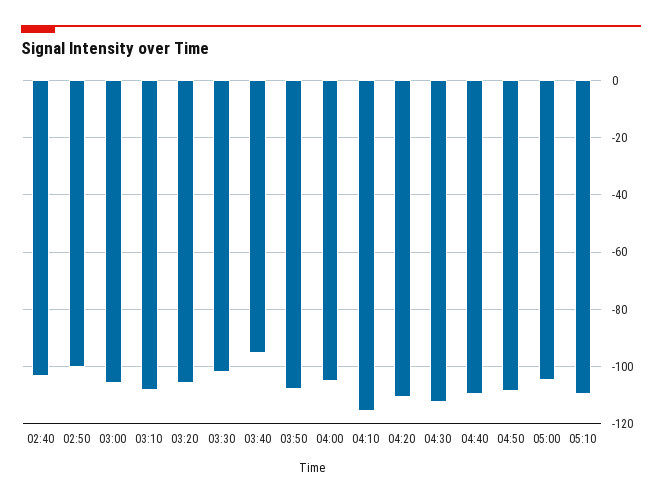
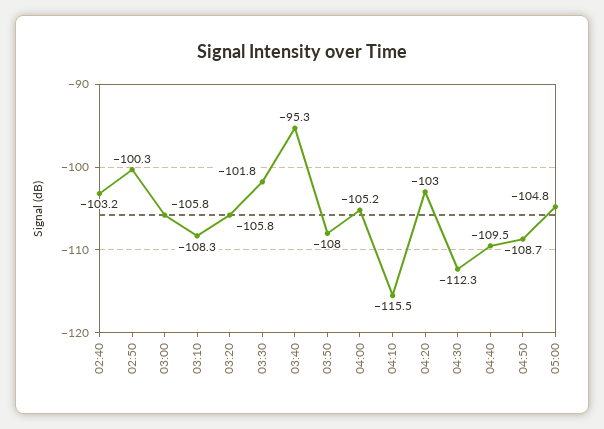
  {
    "02:40": -103.2,
    "02:50": -100.3,
    "03:00": -105.8,
    "03:10": -108.3,
    "03:20": -105.8,
    "03:30": -101.8,
    "03:40": -95.3,
    "03:50": -108,
    "04:00": -105.2,
    "04:10": -115.5,
-   "04:20": -110,
+   "04:20": -103,
    "04:30": -112.3,
    "04:40": -109.5,
    "04:50": -108.7,
-   "05:00": -104.8,
+   "05:00": -104.8
-   "05:10": -110
  }

